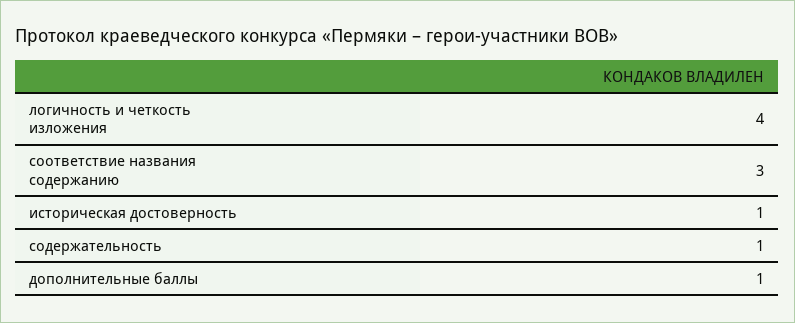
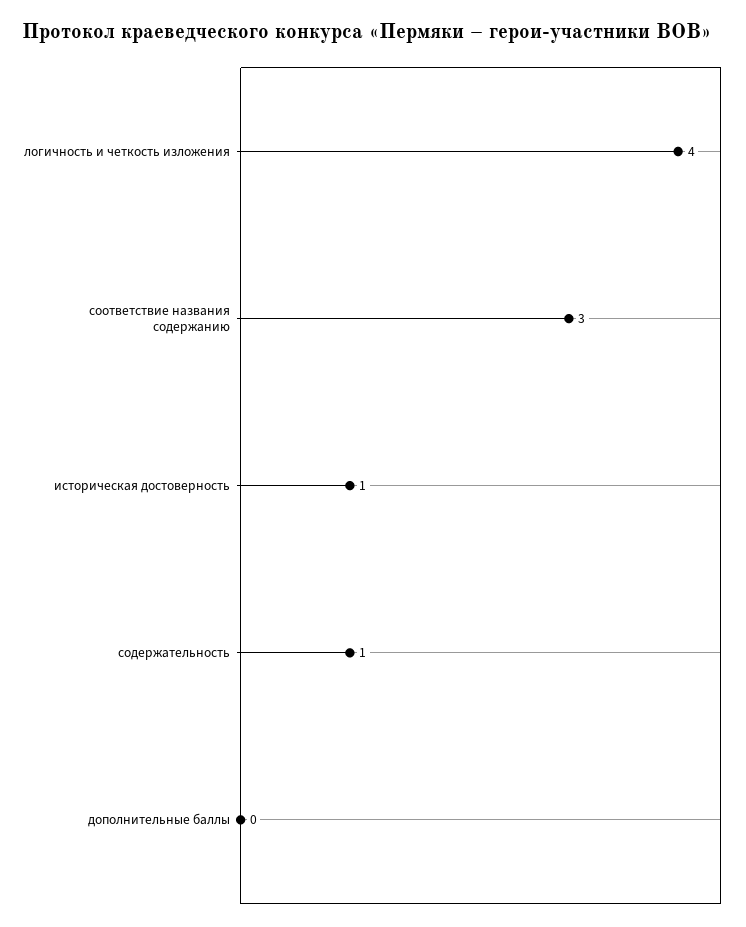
  {
    "логичность и четкость изложения": 4,
    "соответствие названия содержанию": 3,
    "историческая достоверность": 1,
    "содержательность": 1,
-   "дополнительные баллы": 1
+   "дополнительные баллы": 0
  }

